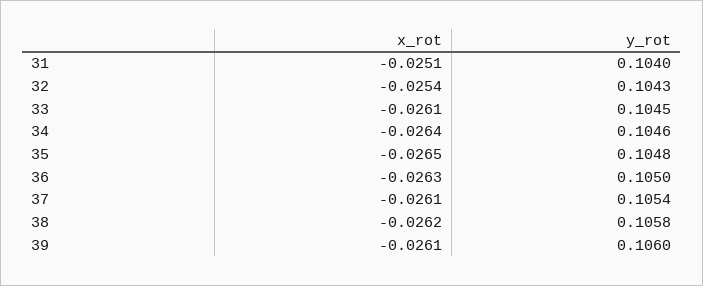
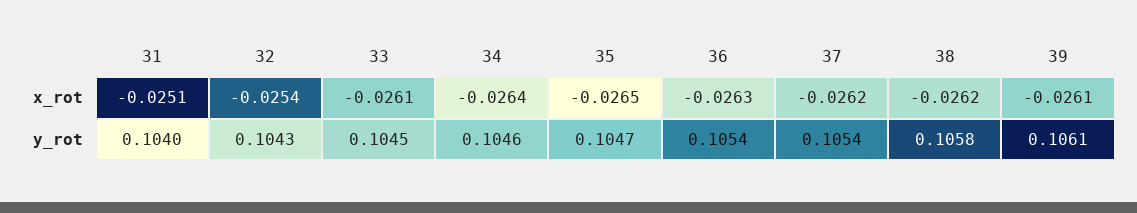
  {
    "x_rot": {
      "31": -0.0251,
      "32": -0.0254,
      "33": -0.0261,
      "34": -0.0264,
      "35": -0.0265,
      "36": -0.0263,
-     "37": -0.0261,
+     "37": -0.0262,
      "38": -0.0262,
      "39": -0.0261
    },
    "y_rot": {
      "31": 0.104,
      "32": 0.1043,
      "33": 0.1045,
      "34": 0.1046,
-     "35": 0.1048,
+     "35": 0.1047,
-     "36": 0.105,
+     "36": 0.1054,
      "37": 0.1054,
      "38": 0.1058,
-     "39": 0.106
+     "39": 0.1061
    }
  }

